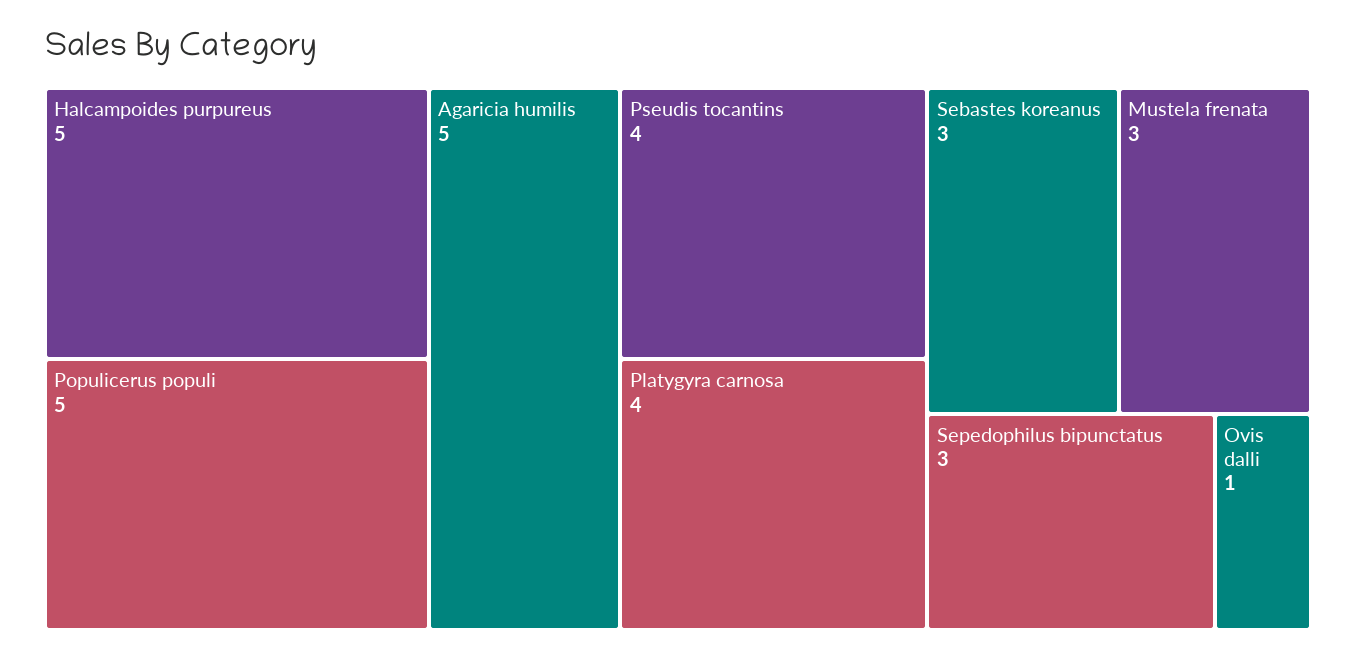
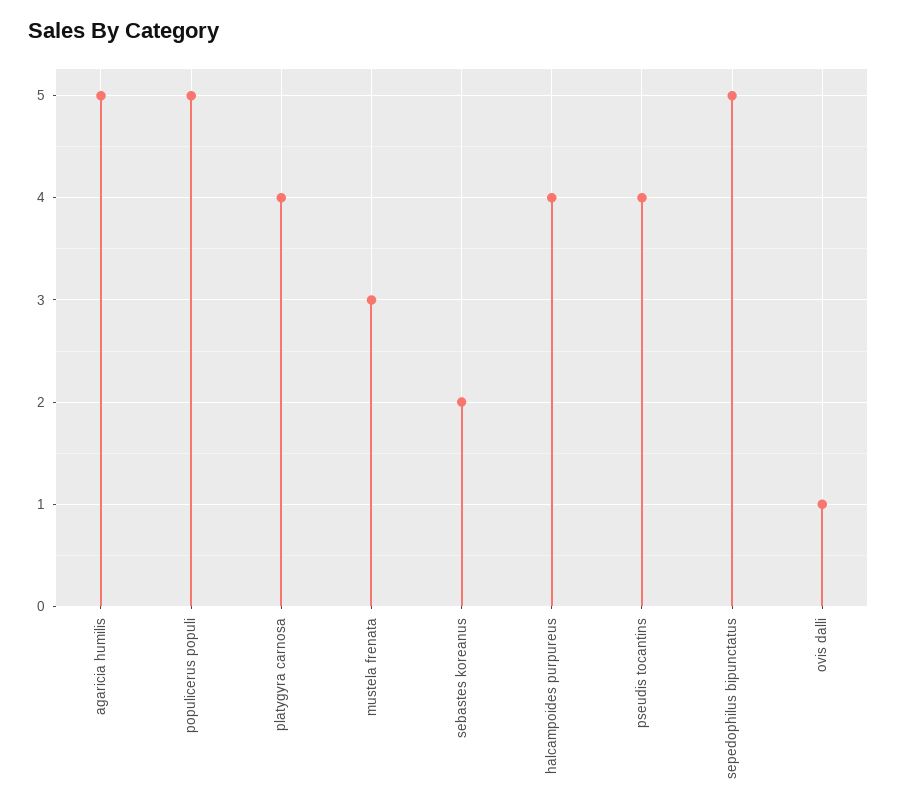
  {
-   "Halcampoides purpureus": 5,
+   "Halcampoides purpureus": 4,
    "Populicerus populi": 5,
    "Agaricia humilis": 5,
    "Pseudis tocantins": 4,
    "Platygyra carnosa": 4,
-   "Sebastes koreanus": 3,
+   "Sebastes koreanus": 2,
    "Mustela frenata": 3,
-   "Sepedophilus bipunctatus": 3,
+   "Sepedophilus bipunctatus": 5,
    "Ovis dalli": 1
  }

